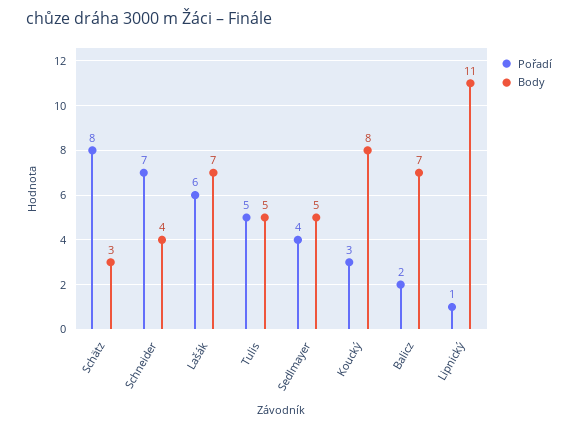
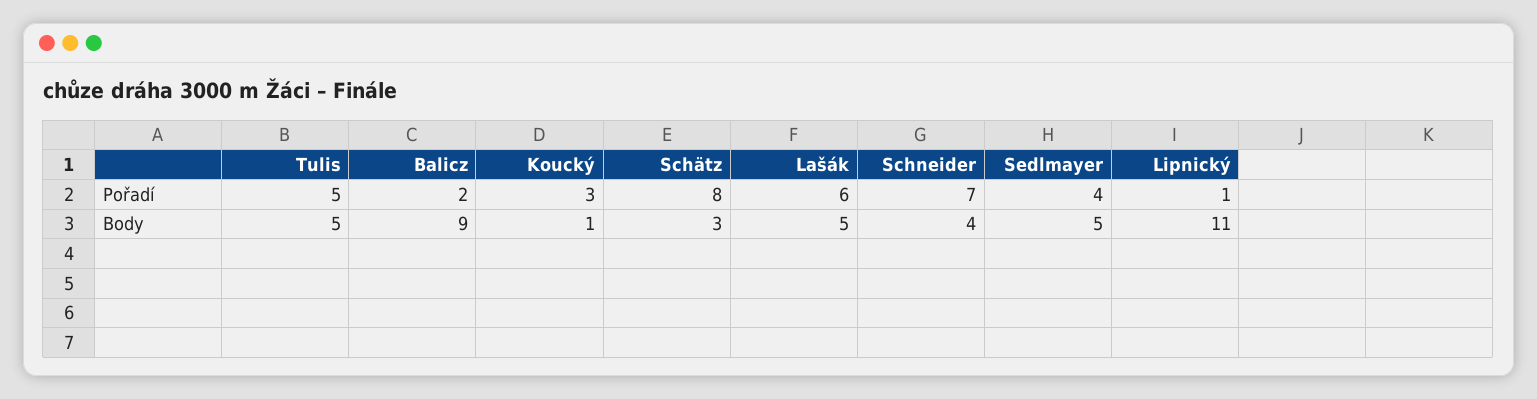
  {
    "Pořadí": {
      "Schätz": 8,
      "Schneider": 7,
      "Lašák": 6,
      "Tulis": 5,
      "Sedlmayer": 4,
      "Koucký": 3,
      "Balicz": 2,
      "Lipnický": 1
    },
    "Body": {
      "Schätz": 3,
      "Schneider": 4,
-     "Lašák": 7,
+     "Lašák": 5,
      "Tulis": 5,
      "Sedlmayer": 5,
-     "Koucký": 8,
+     "Koucký": 1,
-     "Balicz": 7,
+     "Balicz": 9,
      "Lipnický": 11
    }
  }

